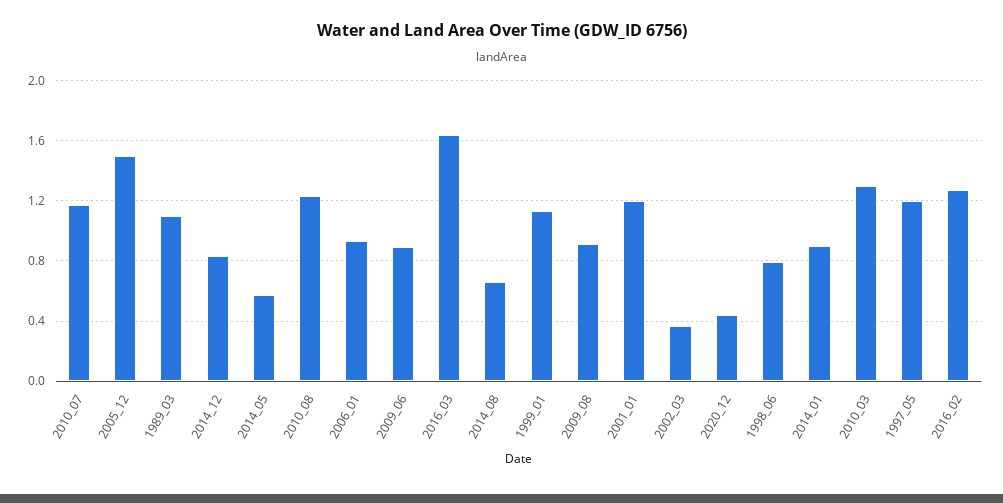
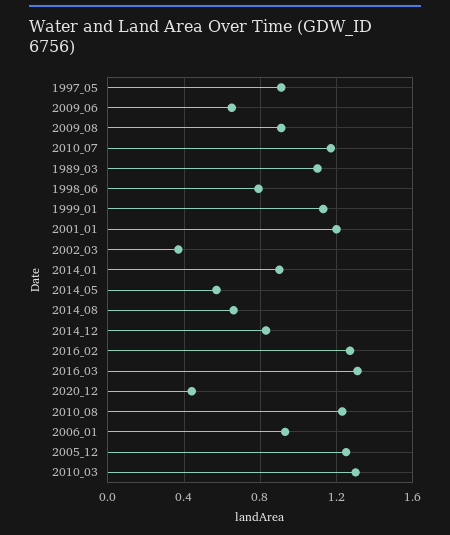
  {
    "2010_07": 1.15,
-   "2005_12": 1.5,
+   "2005_12": 1.25,
    "1989_03": 1.1,
    "2014_12": 0.85,
    "2014_05": 0.55,
    "2010_08": 1.25,
    "2006_01": 0.95,
-   "2009_06": 0.9,
+   "2009_06": 0.65,
-   "2016_03": 1.65,
+   "2016_03": 1.3,
    "2014_08": 0.65,
    "1999_01": 1.15,
    "2009_08": 0.9,
    "2001_01": 1.2,
    "2002_03": 0.35,
    "2020_12": 0.45,
    "1998_06": 0.8,
    "2014_01": 0.9,
    "2010_03": 1.3,
-   "1997_05": 1.2,
+   "1997_05": 0.9,
    "2016_02": 1.25
  }

